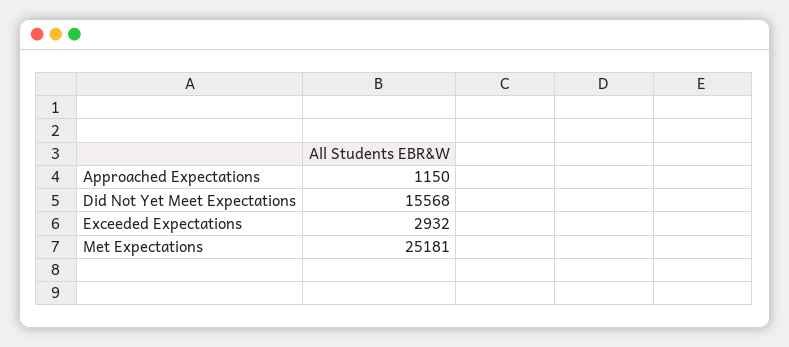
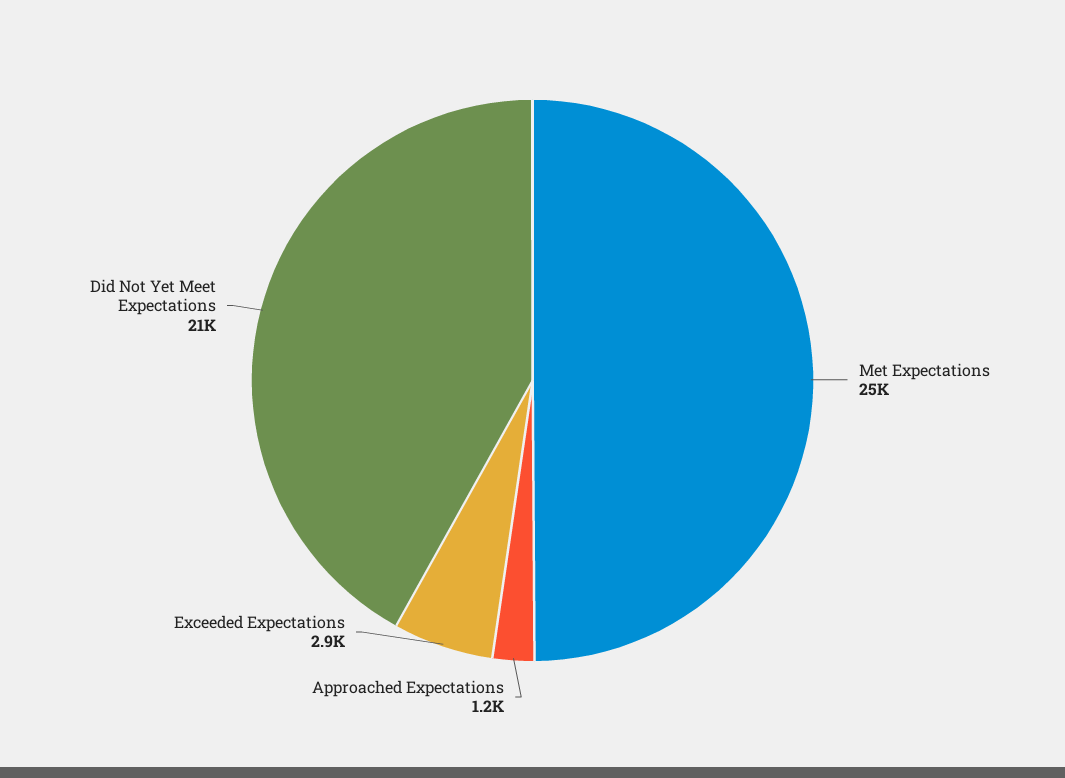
  {
    "Approached Expectations": 1150,
-   "Did Not Yet Meet Expectations": 15568,
+   "Did Not Yet Meet Expectations": 21000,
    "Exceeded Expectations": 2932,
    "Met Expectations": 25181
  }

